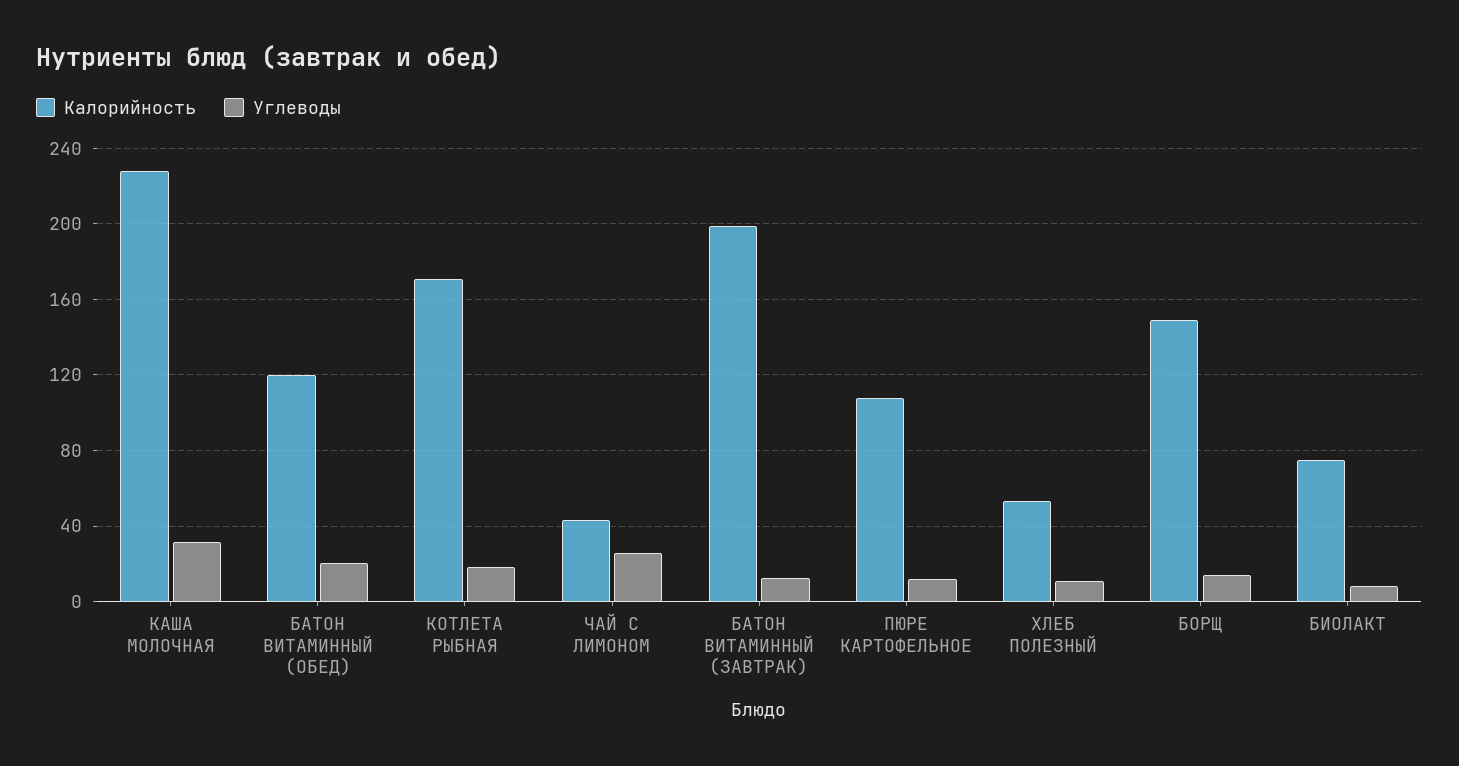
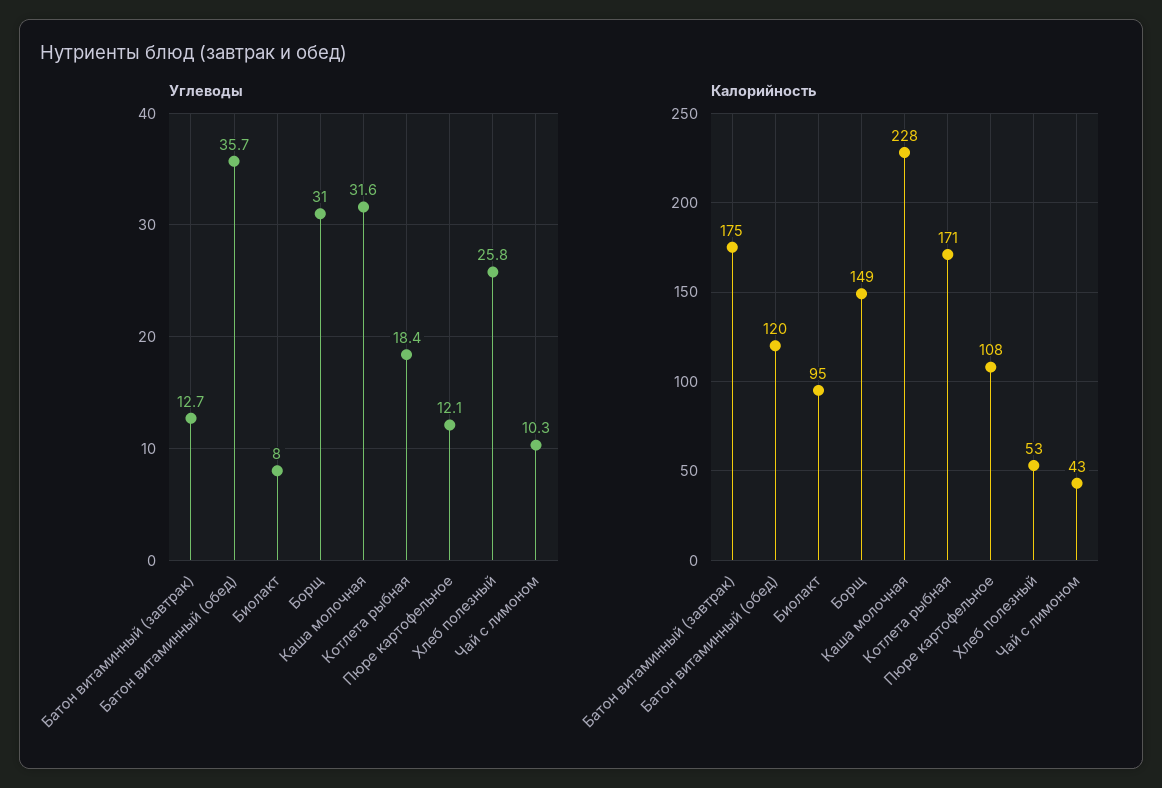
  {
    "Калорийность": {
      "КАША МОЛОЧНАЯ": 228,
      "БАТОН ВИТАМИННЫЙ (ОБЕД)": 120,
      "КОТЛЕТА РЫБНАЯ": 171,
      "ЧАЙ С ЛИМОНОМ": 43,
-     "БАТОН ВИТАМИННЫЙ (ЗАВТРАК)": 200,
+     "БАТОН ВИТАМИННЫЙ (ЗАВТРАК)": 175,
      "ПЮРЕ КАРТОФЕЛЬНОЕ": 108,
      "ХЛЕБ ПОЛЕЗНЫЙ": 53,
      "БОРЩ": 149,
-     "БИОЛАКТ": 75
+     "БИОЛАКТ": 95
    },
    "Углеводы": {
      "КАША МОЛОЧНАЯ": 31.6,
-     "БАТОН ВИТАМИННЫЙ (ОБЕД)": 20,
+     "БАТОН ВИТАМИННЫЙ (ОБЕД)": 35.7,
      "КОТЛЕТА РЫБНАЯ": 18.4,
-     "ЧАЙ С ЛИМОНОМ": 25,
+     "ЧАЙ С ЛИМОНОМ": 10.3,
      "БАТОН ВИТАМИННЫЙ (ЗАВТРАК)": 12.7,
      "ПЮРЕ КАРТОФЕЛЬНОЕ": 12.1,
-     "ХЛЕБ ПОЛЕЗНЫЙ": 10,
+     "ХЛЕБ ПОЛЕЗНЫЙ": 25.8,
-     "БОРЩ": 15,
+     "БОРЩ": 31,
      "БИОЛАКТ": 8
    }
  }

